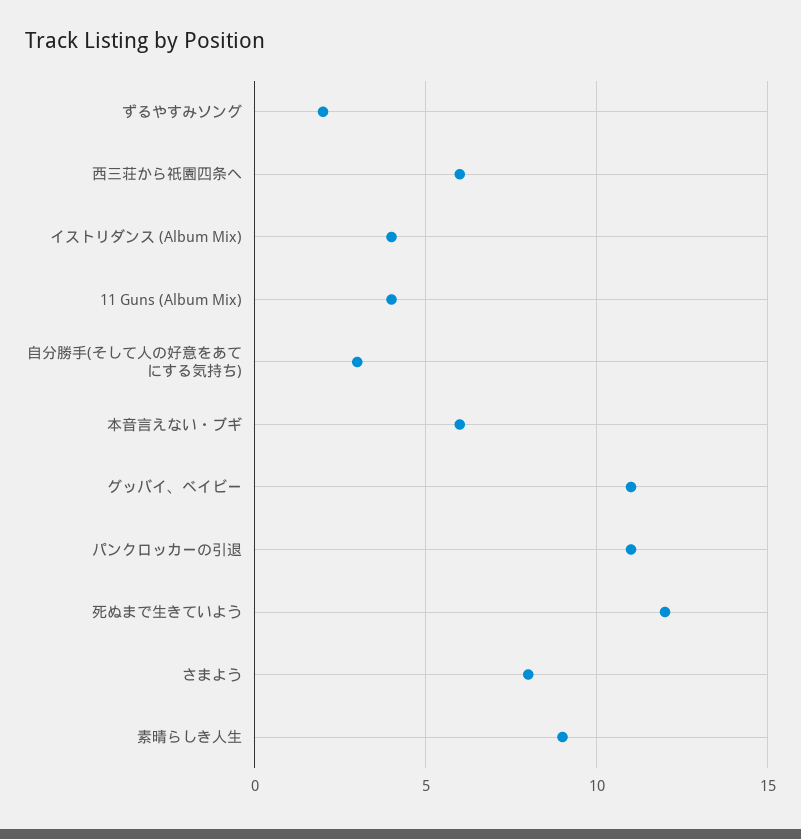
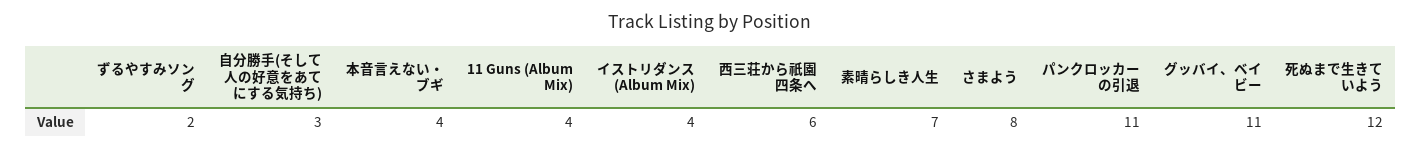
  {
    "ずるやすみソング": 2,
    "西三荘から祇園四条へ": 6,
    "イストリダンス (Album Mix)": 4,
    "11 Guns (Album Mix)": 4,
    "自分勝手(そして人の好意をあてにする気持ち)": 3,
-   "本音言えない・ブギ": 6,
+   "本音言えない・ブギ": 4,
    "グッバイ、ベイビー": 11,
    "パンクロッカーの引退": 11,
    "死ぬまで生きていよう": 12,
    "さまよう": 8,
-   "素晴らしき人生": 9
+   "素晴らしき人生": 7
  }

